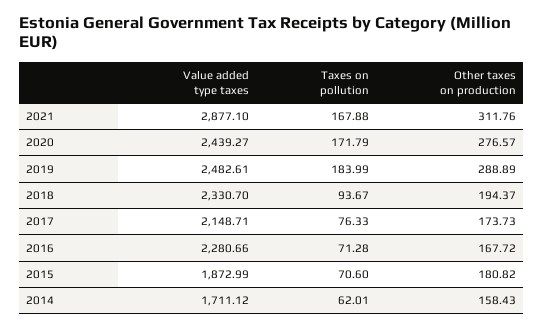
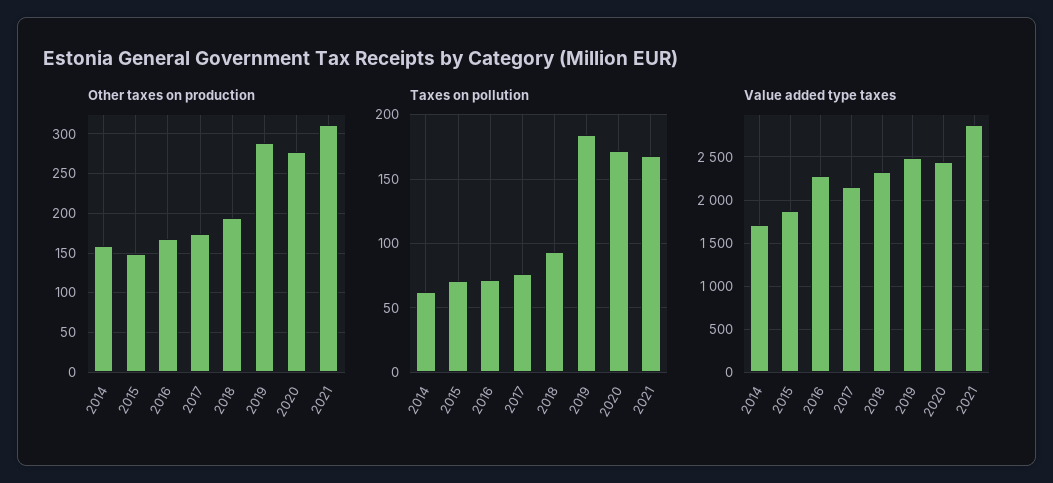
  {
    "Value added type taxes": {
      "2021": 2877.1,
      "2020": 2439.27,
      "2019": 2482.61,
      "2018": 2330.7,
      "2017": 2148.71,
      "2016": 2280.66,
      "2015": 1872.99,
      "2014": 1711.12
    },
    "Taxes on pollution": {
      "2021": 167.88,
      "2020": 171.79,
      "2019": 183.99,
      "2018": 93.67,
      "2017": 76.33,
      "2016": 71.28,
      "2015": 70.6,
      "2014": 62.01
    },
    "Other taxes on production": {
      "2021": 311.76,
      "2020": 276.57,
      "2019": 288.89,
      "2018": 194.37,
      "2017": 173.73,
      "2016": 167.72,
-     "2015": 180.82,
+     "2015": 150,
      "2014": 158.43
    }
  }

